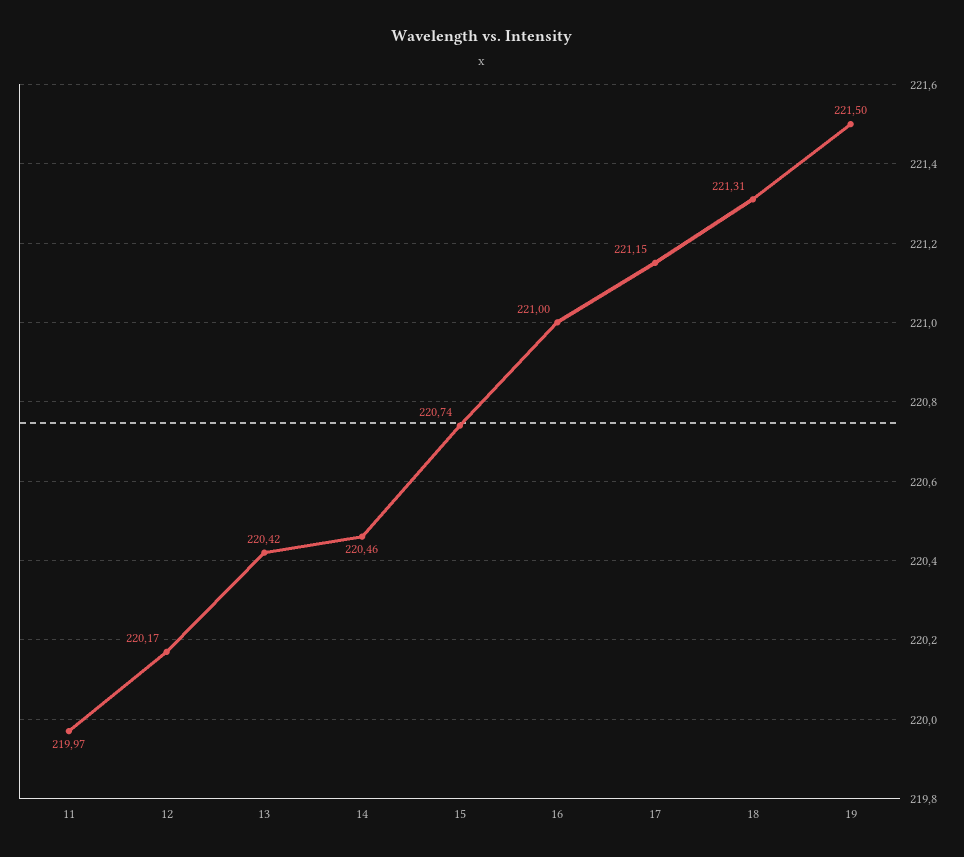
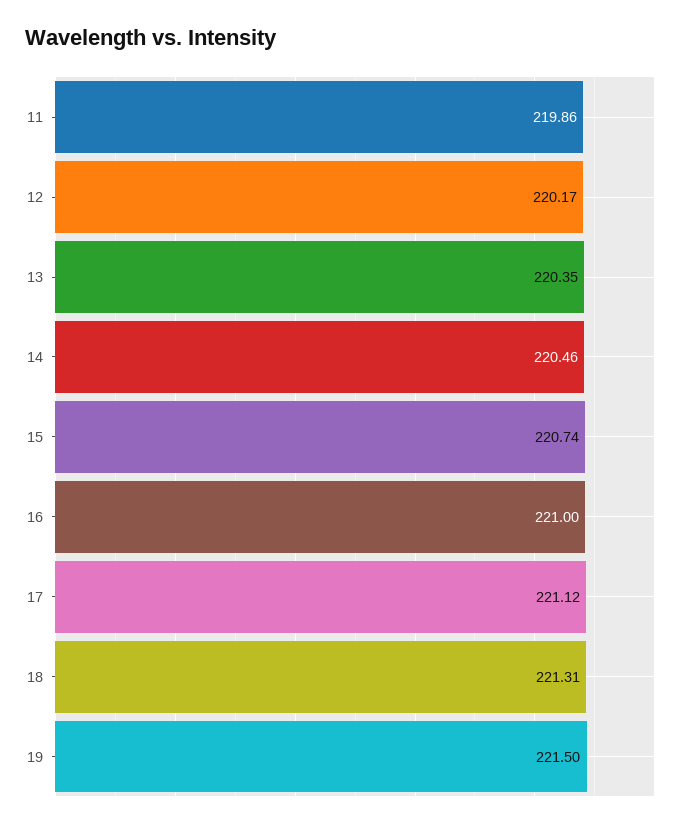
  {
-   "11": 219.97,
+   "11": 219.86,
    "12": 220.17,
-   "13": 220.42,
+   "13": 220.35,
    "14": 220.46,
    "15": 220.74,
    "16": 221,
-   "17": 221.15,
+   "17": 221.12,
    "18": 221.31,
    "19": 221.5
  }

